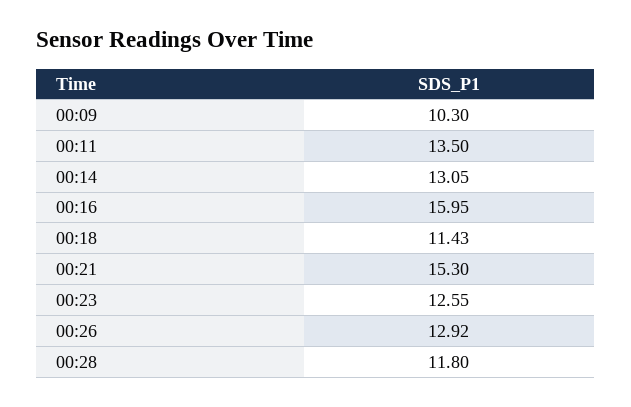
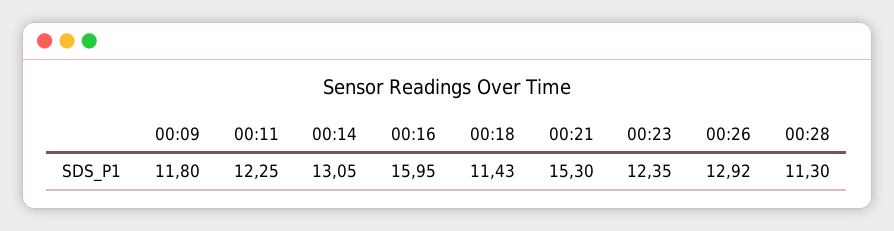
  {
-   "00:09": 10.3,
+   "00:09": 11.8,
-   "00:11": 13.5,
+   "00:11": 12.25,
    "00:14": 13.05,
    "00:16": 15.95,
    "00:18": 11.43,
    "00:21": 15.3,
-   "00:23": 12.55,
+   "00:23": 12.35,
    "00:26": 12.92,
-   "00:28": 11.8
+   "00:28": 11.3
  }

